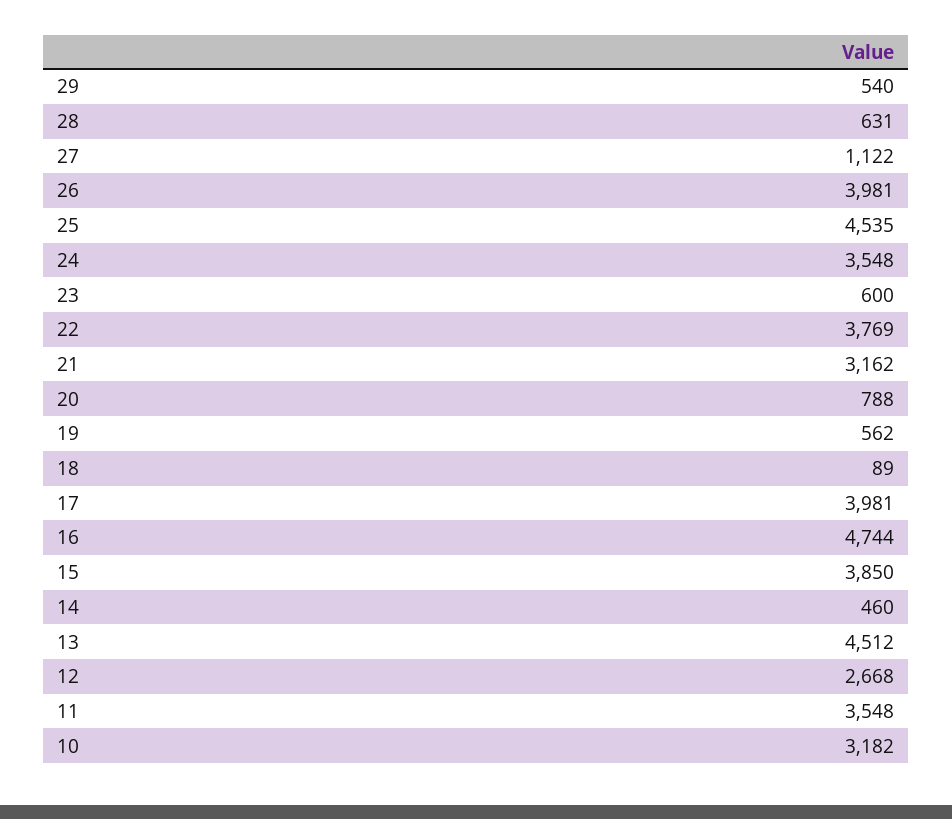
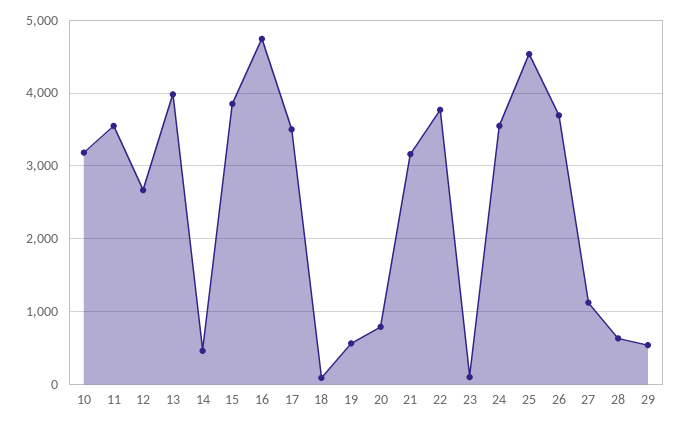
  {
    "29": 540,
    "28": 631,
    "27": 1122,
-   "26": 3981,
+   "26": 3700,
    "25": 4535,
    "24": 3548,
-   "23": 600,
+   "23": 100,
    "22": 3769,
    "21": 3162,
    "20": 788,
    "19": 562,
    "18": 89,
-   "17": 3981,
+   "17": 3500,
    "16": 4744,
    "15": 3850,
    "14": 460,
-   "13": 4512,
+   "13": 4000,
    "12": 2668,
    "11": 3548,
    "10": 3182
  }

